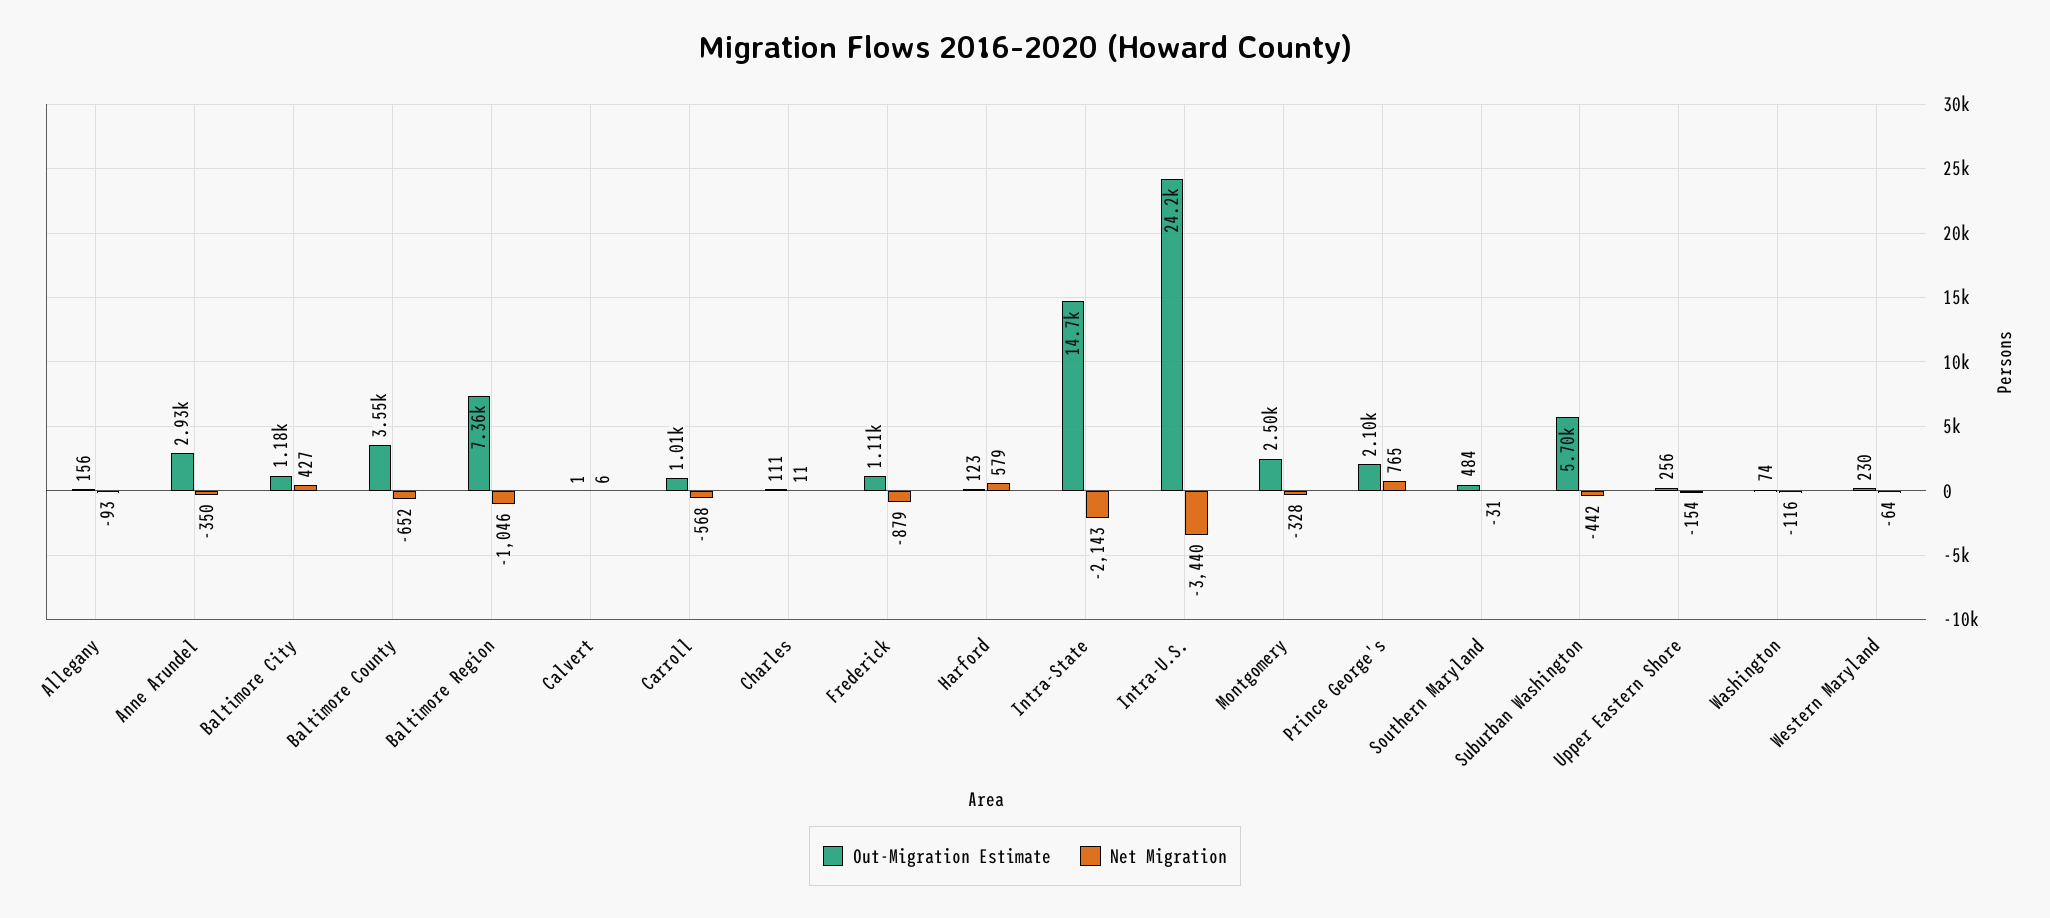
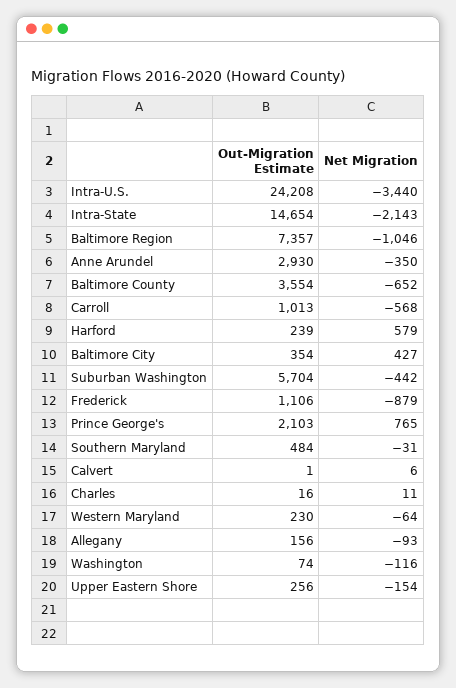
  {
    "Out-Migration Estimate": {
      "Allegany": 156,
      "Anne Arundel": 2930,
-     "Baltimore City": 1180,
+     "Baltimore City": 354,
      "Baltimore County": 3554,
      "Baltimore Region": 7357,
      "Calvert": 1,
      "Carroll": 1013,
-     "Charles": 111,
+     "Charles": 16,
      "Frederick": 1106,
-     "Harford": 123,
+     "Harford": 239,
      "Intra-State": 14654,
      "Intra-U.S.": 24208,
-     "Montgomery": 2500,
      "Prince George's": 2103,
      "Southern Maryland": 484,
      "Suburban Washington": 5704,
      "Upper Eastern Shore": 256,
      "Washington": 74,
      "Western Maryland": 230
    },
    "Net Migration": {
      "Allegany": -93,
      "Anne Arundel": -350,
      "Baltimore City": 427,
      "Baltimore County": -652,
      "Baltimore Region": -1046,
      "Calvert": 6,
      "Carroll": -568,
      "Charles": 11,
      "Frederick": -879,
      "Harford": 579,
      "Intra-State": -2143,
      "Intra-U.S.": -3440,
-     "Montgomery": -328,
      "Prince George's": 765,
      "Southern Maryland": -31,
      "Suburban Washington": -442,
      "Upper Eastern Shore": -154,
      "Washington": -116,
      "Western Maryland": -64
    }
  }

